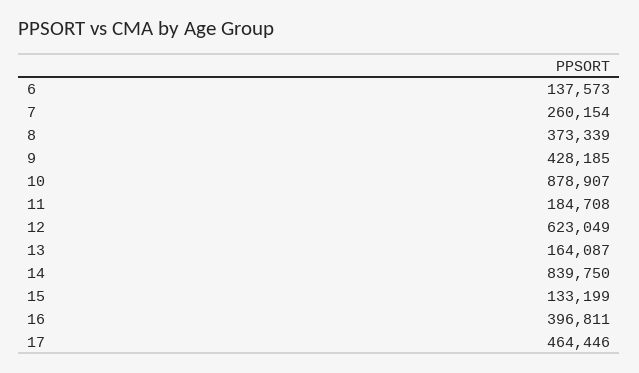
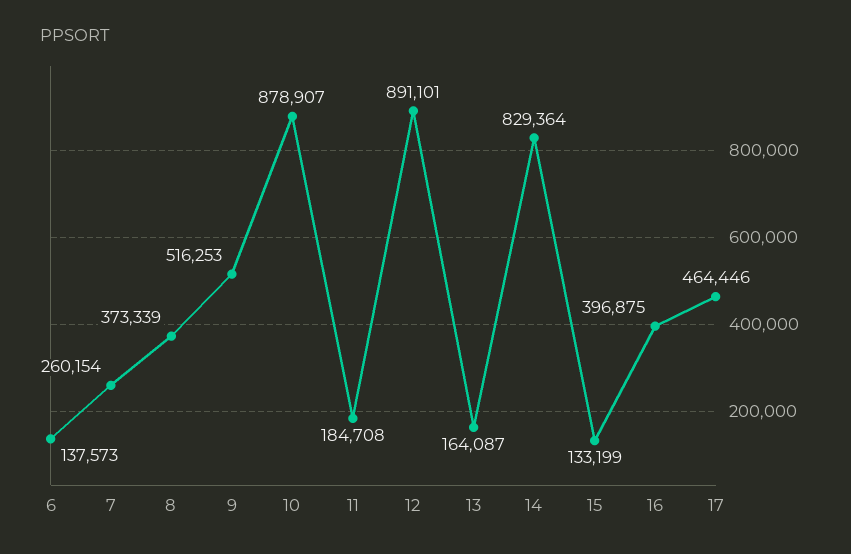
  {
    "6": 137573,
    "7": 260154,
    "8": 373339,
-   "9": 428185,
+   "9": 516253,
    "10": 878907,
    "11": 184708,
-   "12": 623049,
+   "12": 891101,
    "13": 164087,
-   "14": 839750,
+   "14": 829364,
    "15": 133199,
-   "16": 396811,
+   "16": 396875,
    "17": 464446
  }

